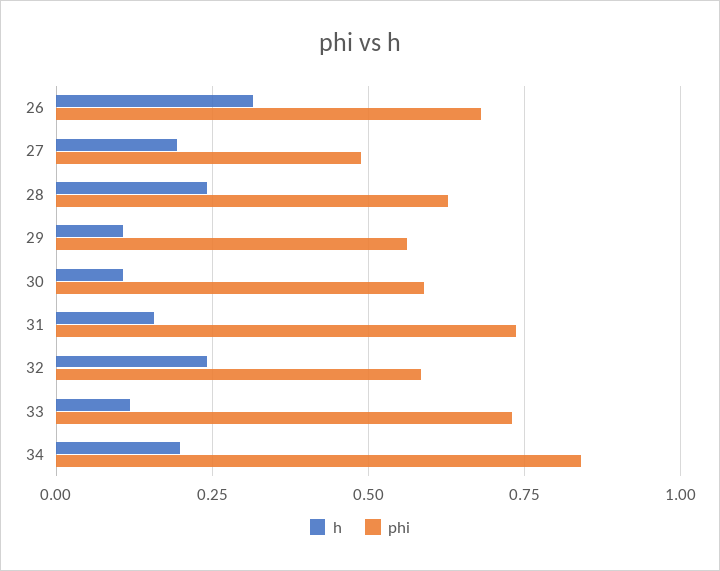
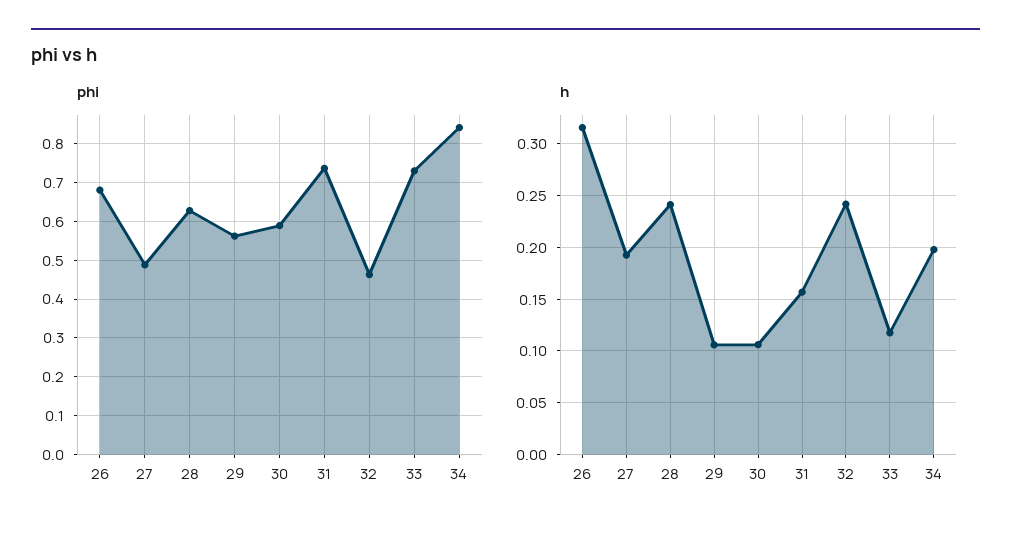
  {
    "h": {
      "26": 0.32,
      "27": 0.19,
      "28": 0.24,
      "29": 0.11,
      "30": 0.11,
      "31": 0.16,
      "32": 0.24,
      "33": 0.12,
      "34": 0.2
    },
    "phi": {
      "26": 0.68,
      "27": 0.48,
      "28": 0.62,
      "29": 0.56,
      "30": 0.58,
      "31": 0.74,
-     "32": 0.575,
+     "32": 0.46,
      "33": 0.72,
      "34": 0.84
    }
  }

